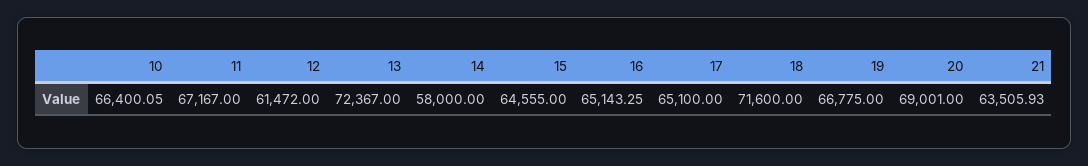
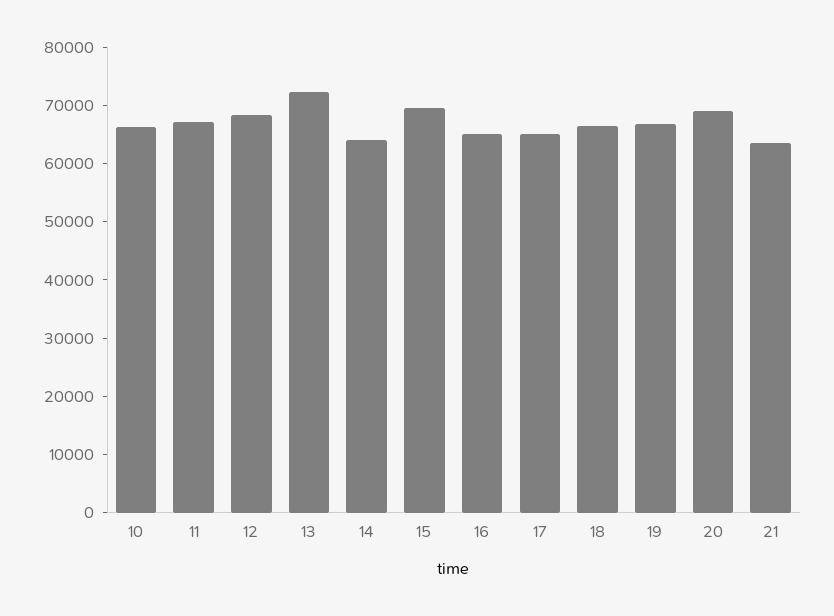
  {
    "10": 66400.05,
    "11": 67167,
-   "12": 61472,
+   "12": 68000,
    "13": 72367,
-   "14": 58000,
+   "14": 64000,
-   "15": 64555,
+   "15": 70000,
    "16": 65143.25,
    "17": 65100,
-   "18": 71600,
+   "18": 66000,
    "19": 66775,
    "20": 69001,
    "21": 63505.93
  }

